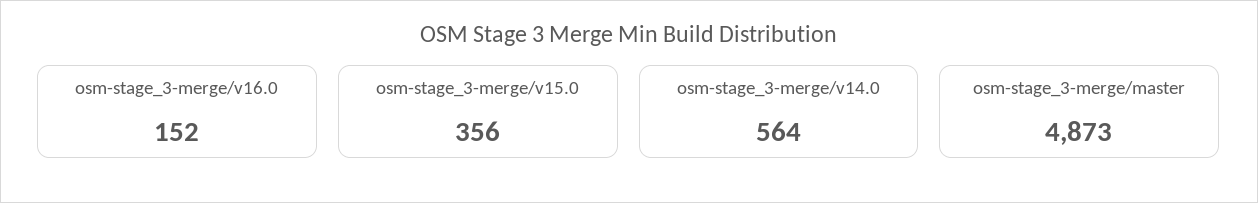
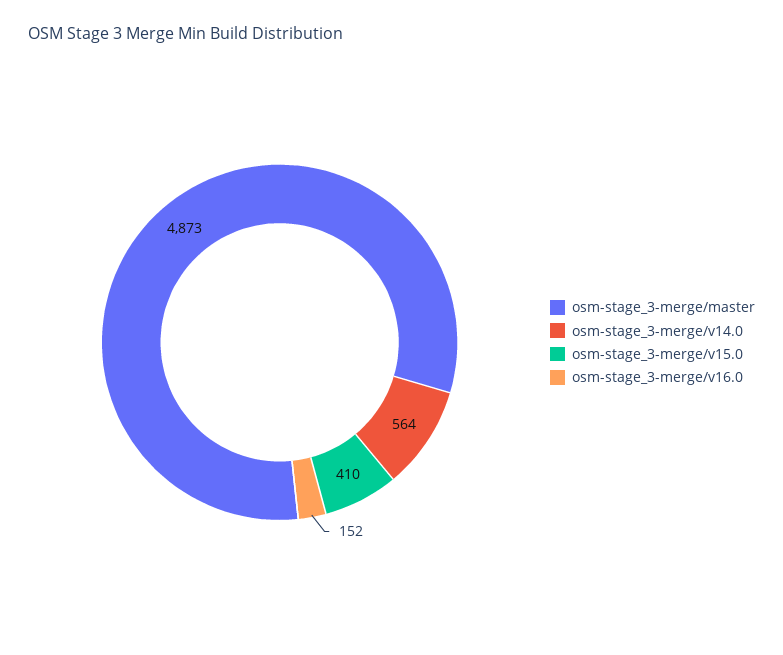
  {
    "osm-stage_3-merge/v16.0": 152,
-   "osm-stage_3-merge/v15.0": 356,
+   "osm-stage_3-merge/v15.0": 410,
    "osm-stage_3-merge/v14.0": 564,
    "osm-stage_3-merge/master": 4873
  }

